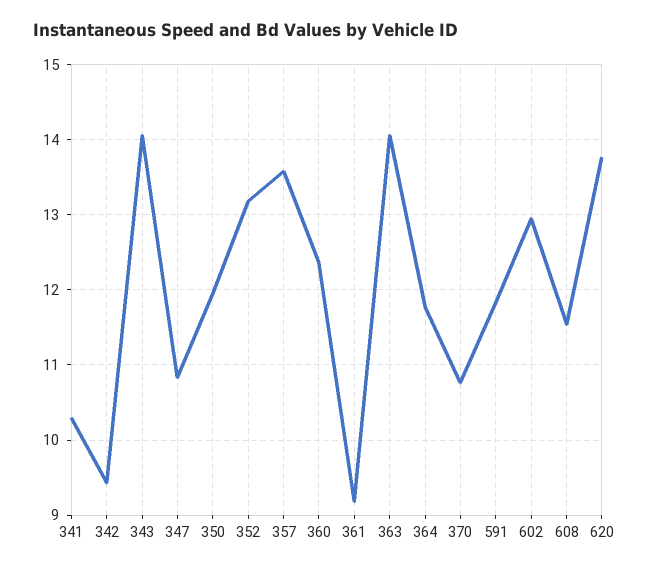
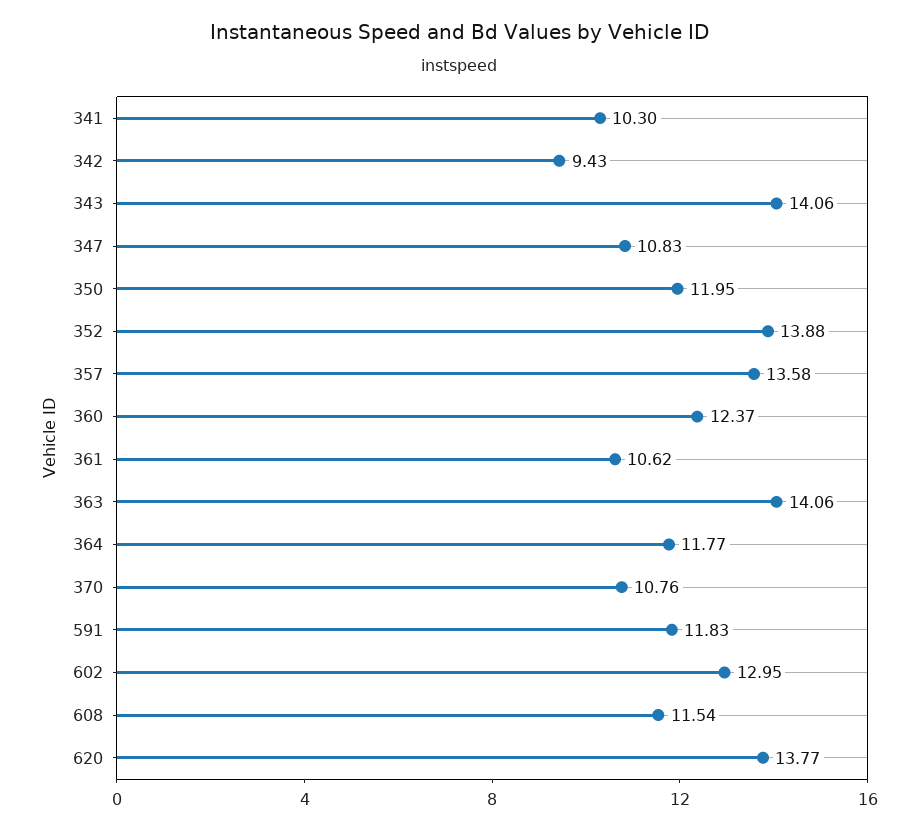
  {
    "341": 10.3,
    "342": 9.43,
    "343": 14.06,
    "347": 10.83,
    "350": 11.95,
-   "352": 13.2,
+   "352": 13.88,
    "357": 13.58,
    "360": 12.37,
-   "361": 9.2,
+   "361": 10.62,
    "363": 14.06,
    "364": 11.77,
    "370": 10.76,
    "591": 11.83,
    "602": 12.95,
    "608": 11.54,
    "620": 13.77
  }

